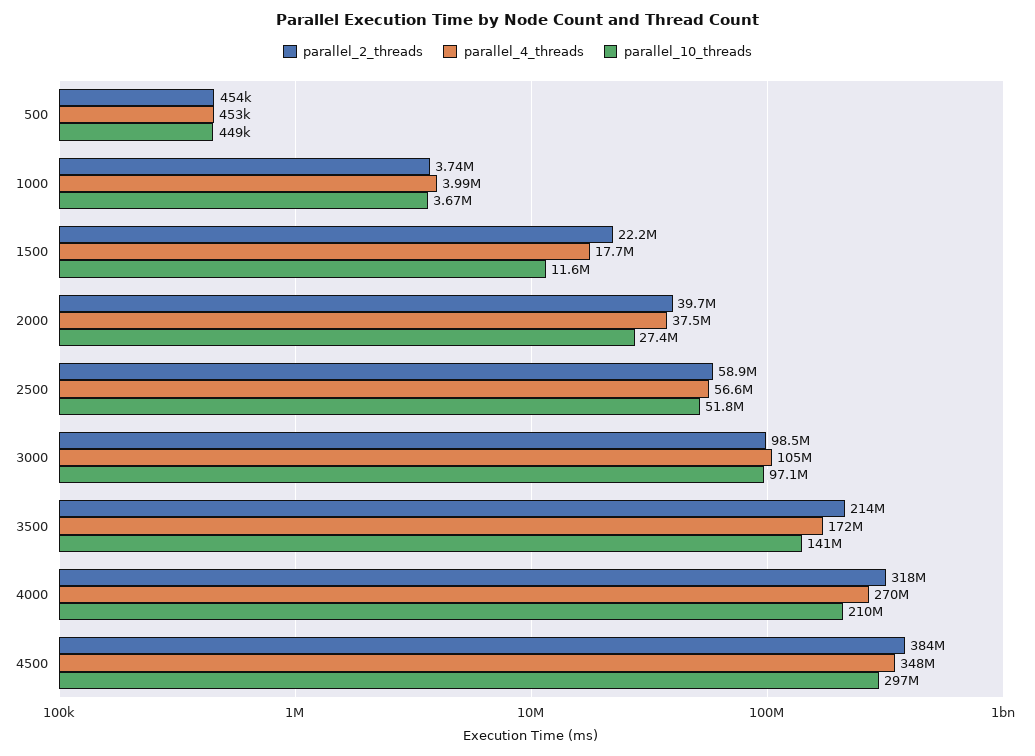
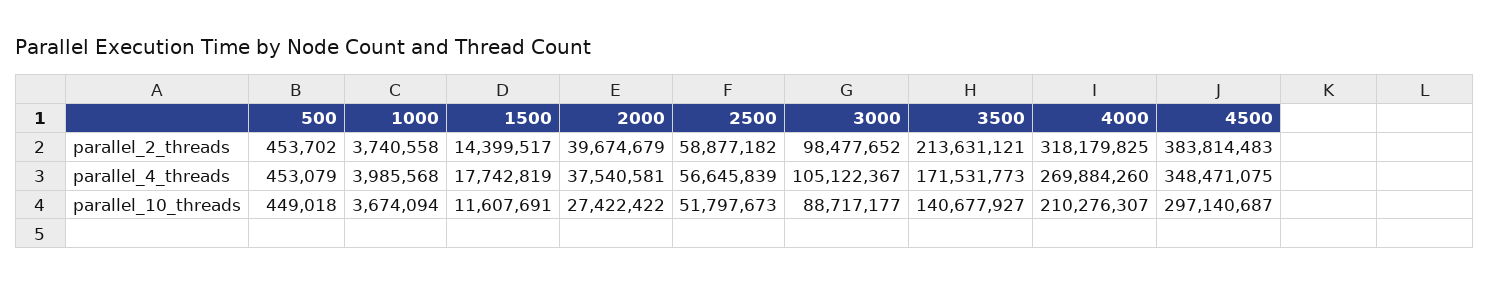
  {
    "parallel_2_threads": {
      "500": 453702,
      "1000": 3740558,
-     "1500": 22200000,
+     "1500": 14399517,
      "2000": 39674679,
      "2500": 58877182,
      "3000": 98477652,
      "3500": 213631121,
      "4000": 318179825,
      "4500": 383814483
    },
    "parallel_4_threads": {
      "500": 453079,
      "1000": 3985568,
      "1500": 17742819,
      "2000": 37540581,
      "2500": 56645839,
      "3000": 105122367,
      "3500": 171531773,
      "4000": 269884260,
      "4500": 348471075
    },
    "parallel_10_threads": {
      "500": 449018,
      "1000": 3674094,
      "1500": 11607691,
      "2000": 27422422,
      "2500": 51797673,
-     "3000": 97100000,
+     "3000": 88717177,
      "3500": 140677927,
      "4000": 210276307,
      "4500": 297140687
    }
  }

